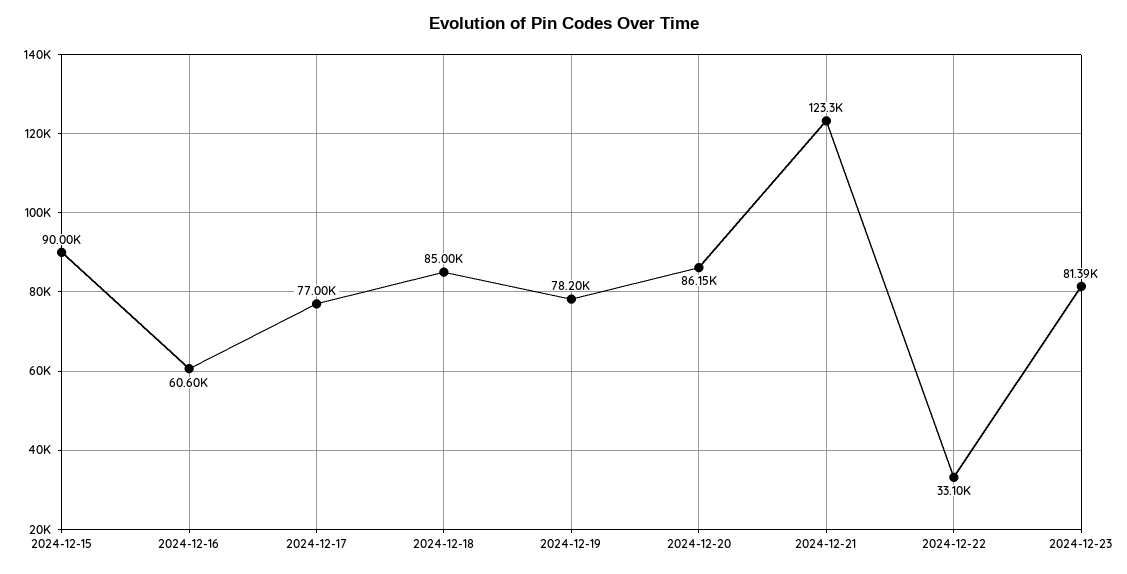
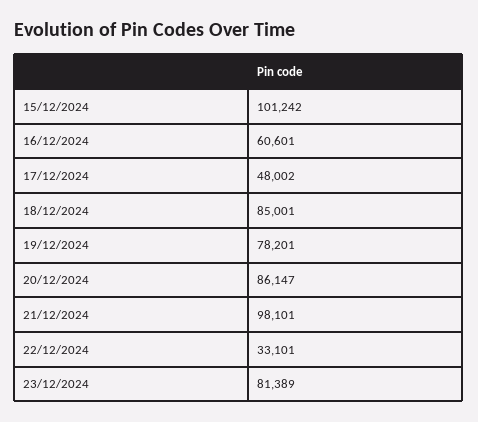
  {
-   "2024-12-15": 90000,
+   "2024-12-15": 101242,
    "2024-12-16": 60601,
-   "2024-12-17": 77000,
+   "2024-12-17": 48002,
    "2024-12-18": 85001,
    "2024-12-19": 78201,
    "2024-12-20": 86147,
-   "2024-12-21": 123300,
+   "2024-12-21": 98101,
    "2024-12-22": 33101,
    "2024-12-23": 81389
  }

